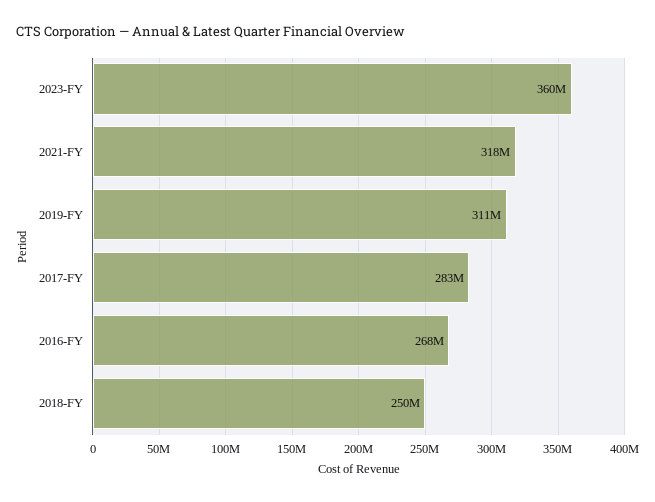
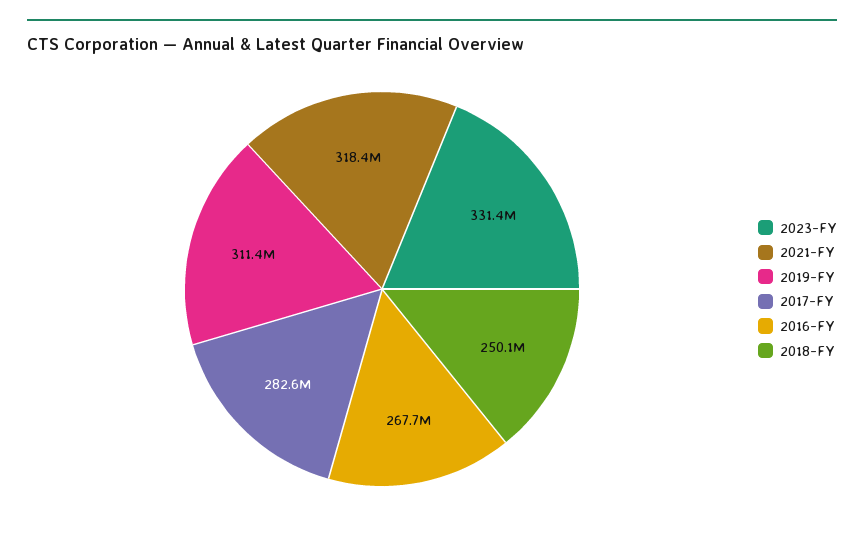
  {
-   "2023-FY": 360000000,
+   "2023-FY": 331400000,
    "2021-FY": 318400000,
    "2019-FY": 311400000,
    "2017-FY": 282600000,
    "2016-FY": 267700000,
    "2018-FY": 250100000
  }

